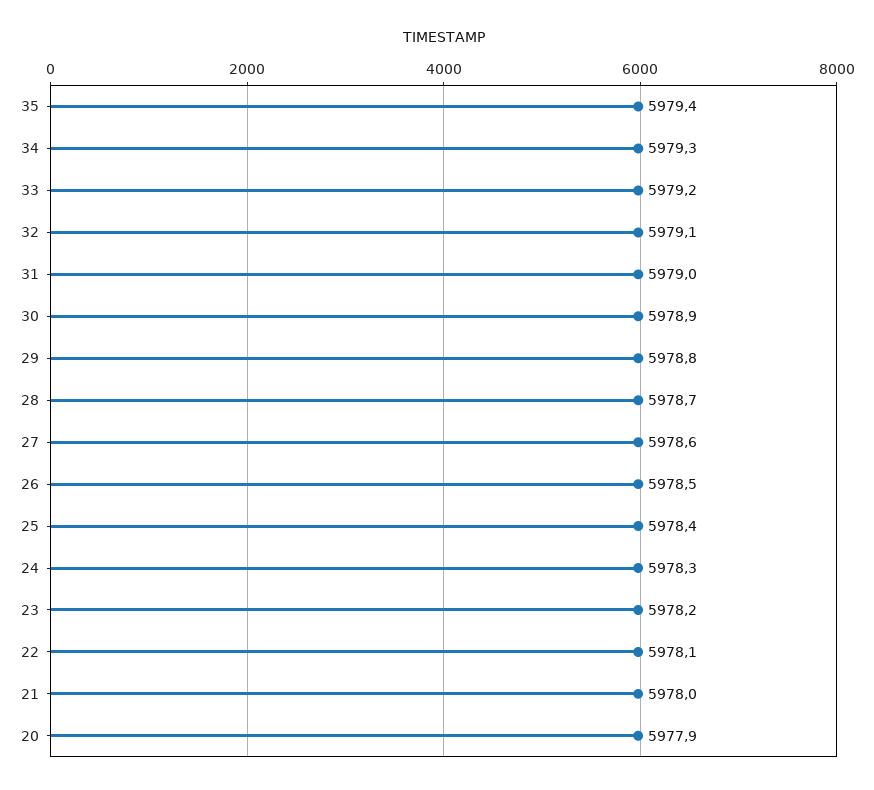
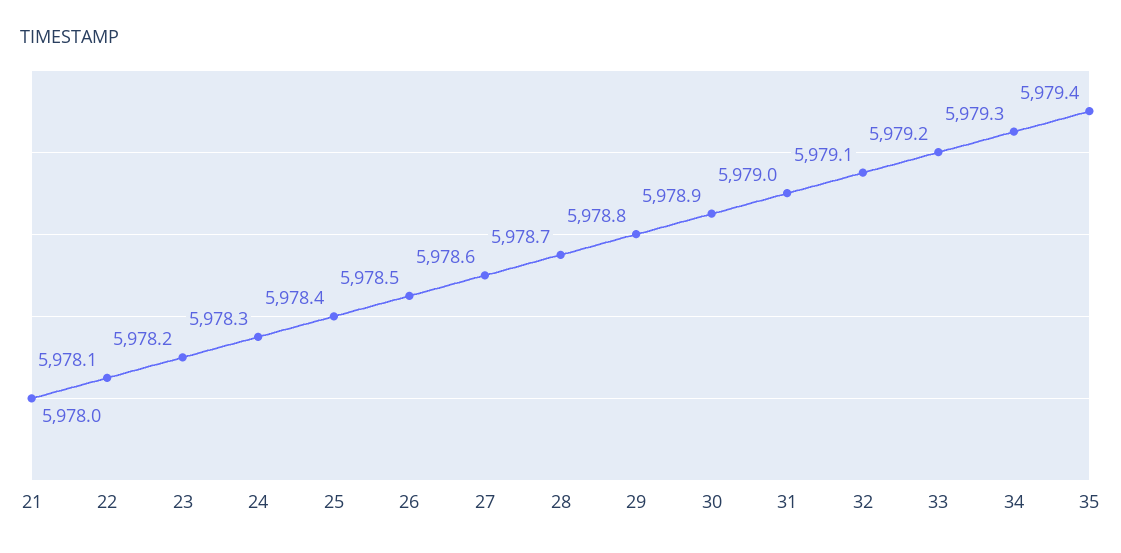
  {
    "35": 5979.4,
    "34": 5979.3,
    "33": 5979.2,
    "32": 5979.1,
    "31": 5979,
    "30": 5978.9,
    "29": 5978.8,
    "28": 5978.7,
    "27": 5978.6,
    "26": 5978.5,
    "25": 5978.4,
    "24": 5978.3,
    "23": 5978.2,
    "22": 5978.1,
-   "21": 5978,
+   "21": 5978
-   "20": 5977.9
  }

